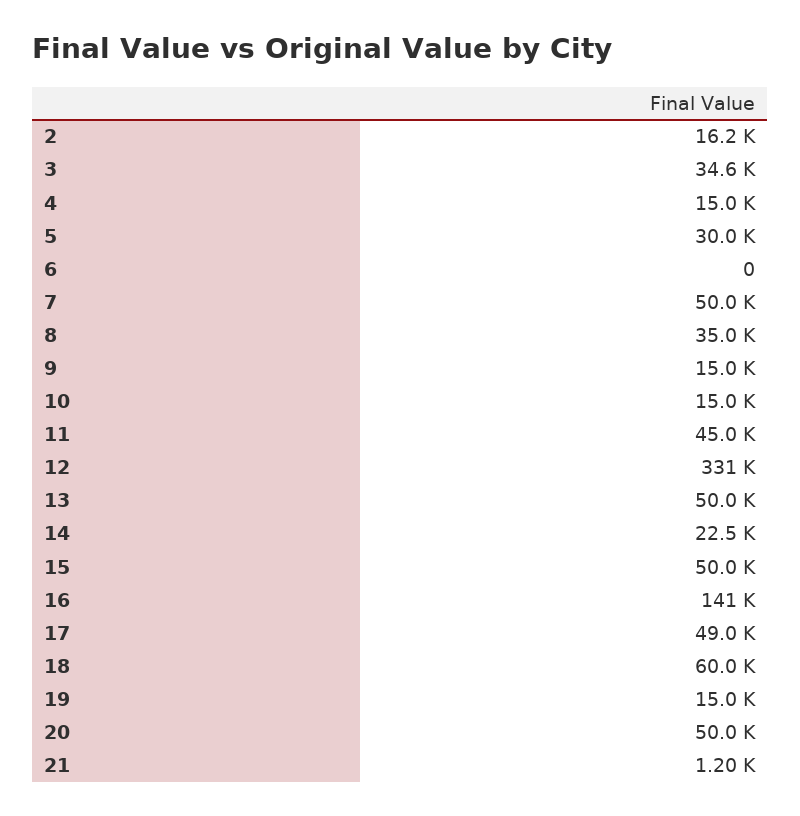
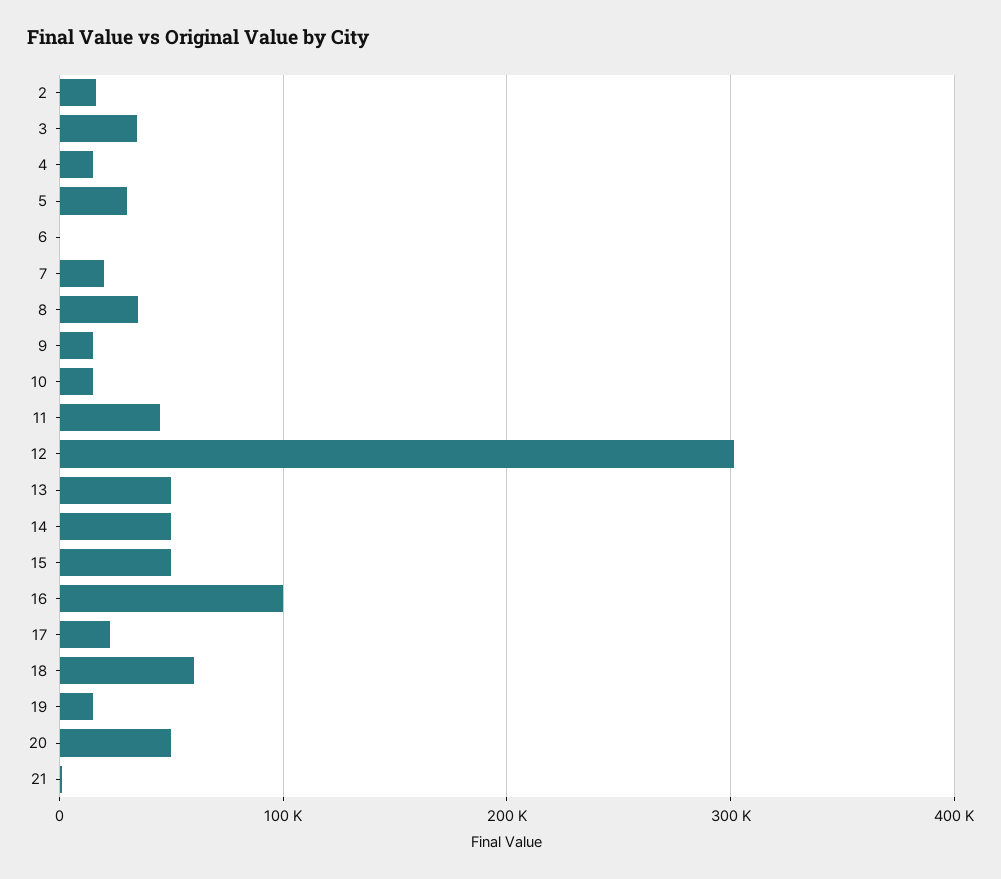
  {
    "2": 16200,
    "3": 34600,
    "4": 15000,
    "5": 30000,
    "6": 0,
-   "7": 50000,
+   "7": 20000,
    "8": 35000,
    "9": 15000,
    "10": 15000,
    "11": 45000,
-   "12": 331000,
+   "12": 300000,
    "13": 50000,
-   "14": 22500,
+   "14": 50000,
    "15": 50000,
-   "16": 141000,
+   "16": 100000,
-   "17": 49000,
+   "17": 20000,
    "18": 60000,
    "19": 15000,
    "20": 50000,
    "21": 1200
  }

